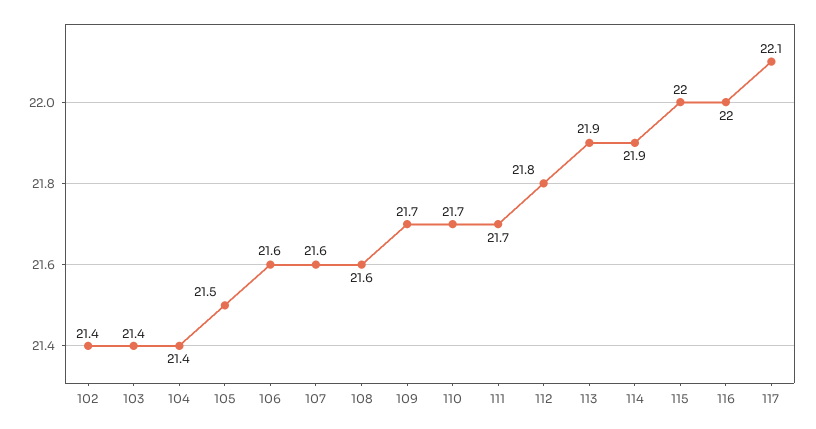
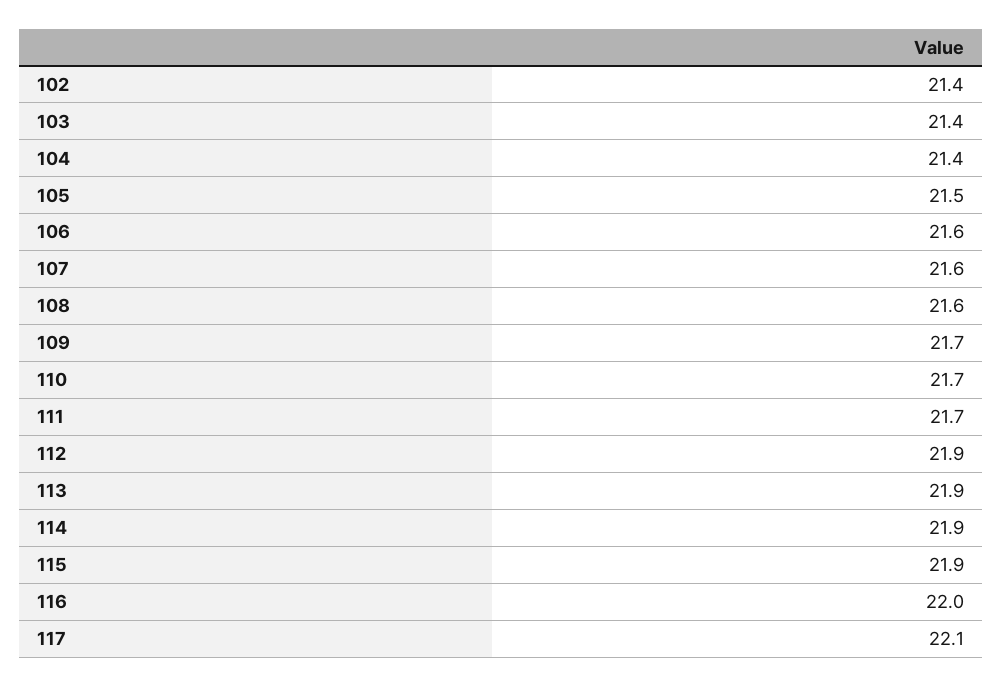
  {
    "102": 21.4,
    "103": 21.4,
    "104": 21.4,
    "105": 21.5,
    "106": 21.6,
    "107": 21.6,
    "108": 21.6,
    "109": 21.7,
    "110": 21.7,
    "111": 21.7,
-   "112": 21.8,
+   "112": 21.9,
    "113": 21.9,
    "114": 21.9,
-   "115": 22,
+   "115": 21.9,
    "116": 22,
    "117": 22.1
  }

